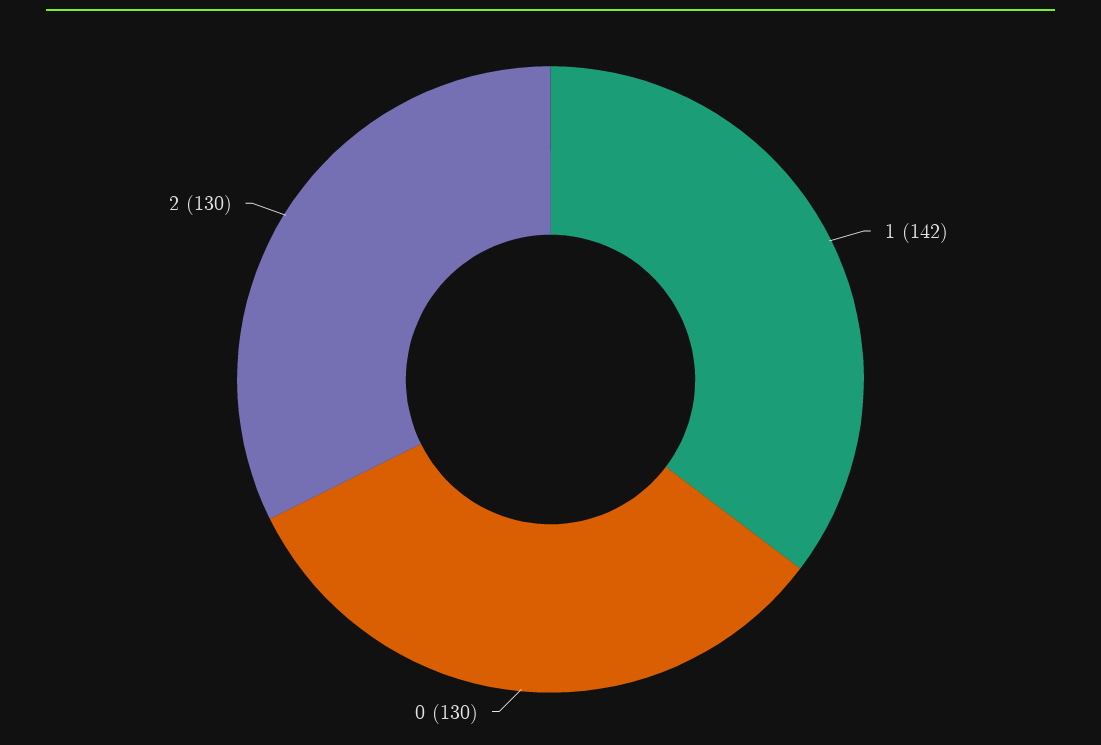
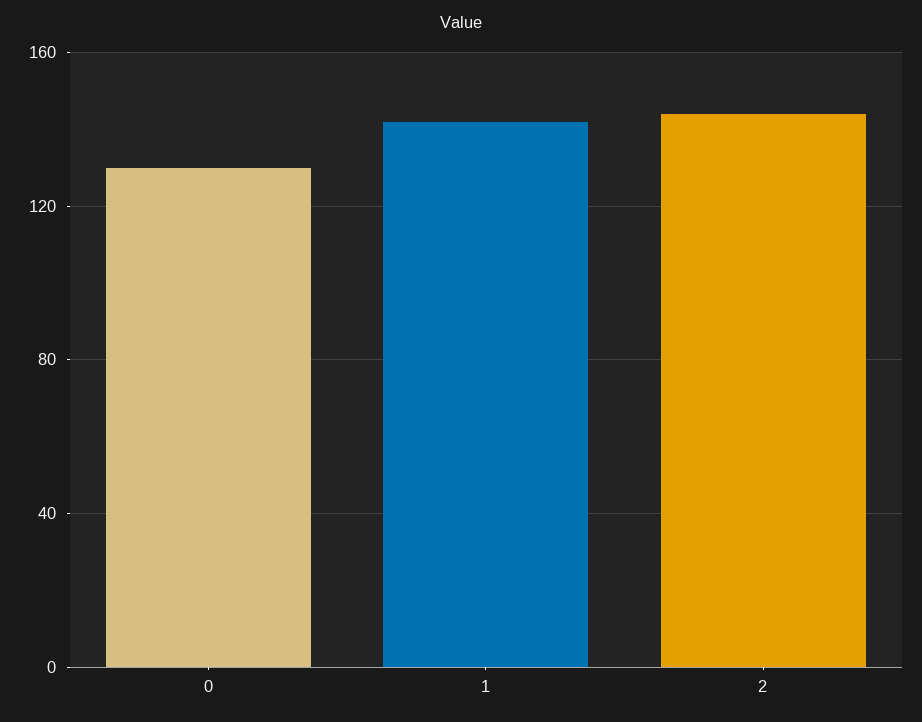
  {
    "1": 142,
    "0": 130,
-   "2": 130
+   "2": 145
  }

